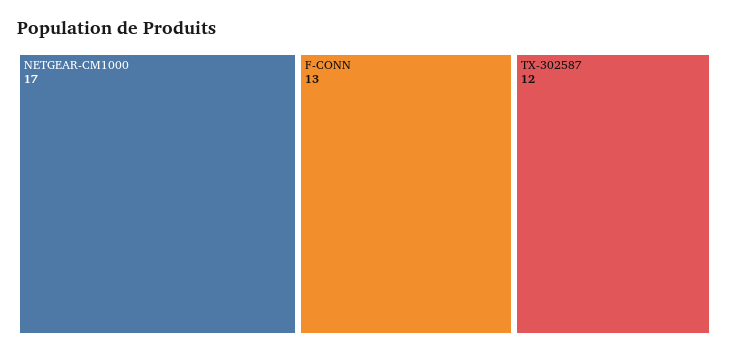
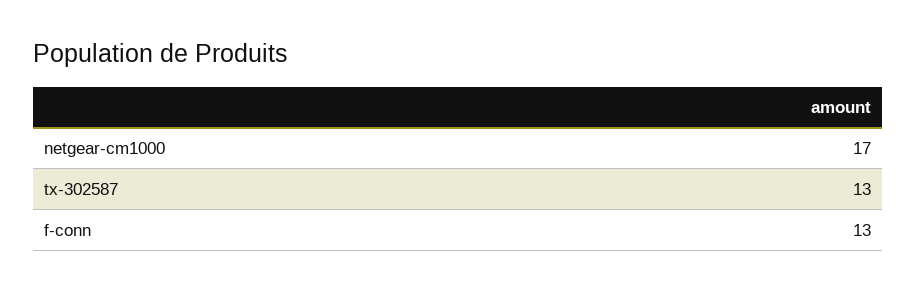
  {
    "NETGEAR-CM1000": 17,
    "F-CONN": 13,
-   "TX-302587": 12
+   "TX-302587": 13
  }

